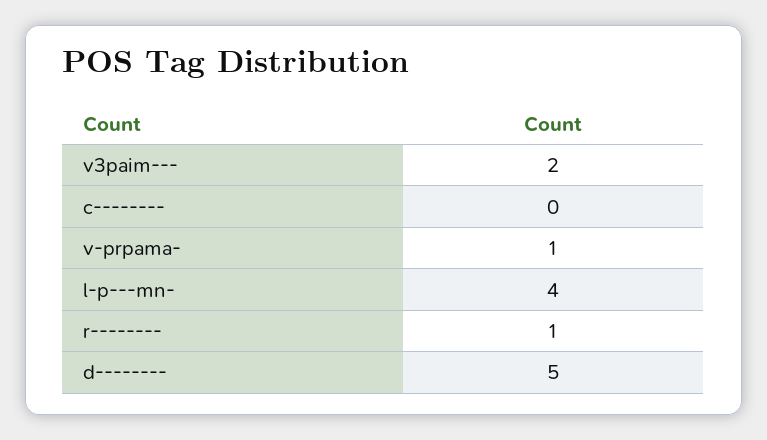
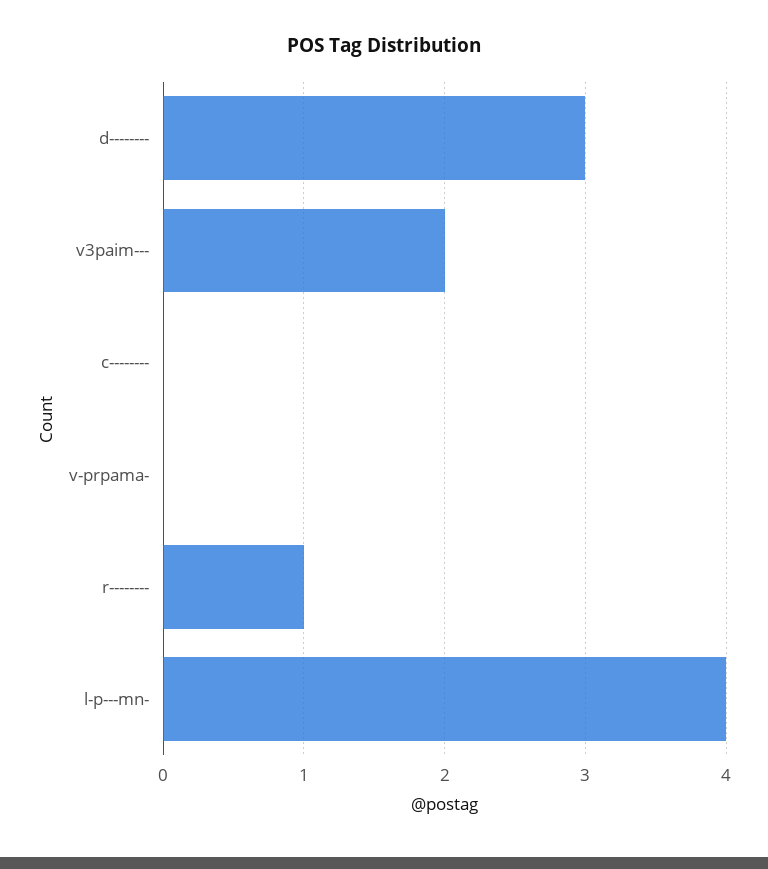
  {
    "v3paim---": 2,
    "c--------": 0,
-   "v-prpama-": 1,
+   "v-prpama-": 0,
    "l-p---mn-": 4,
    "r--------": 1,
-   "d--------": 5
+   "d--------": 3
  }

